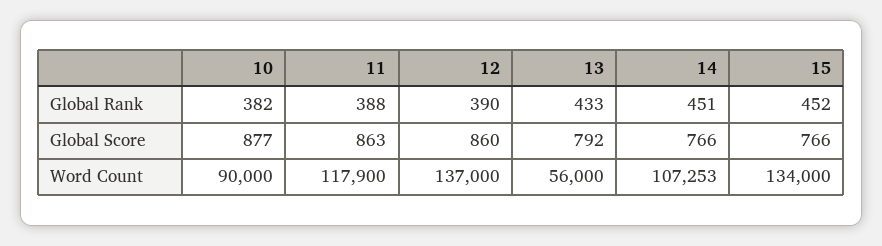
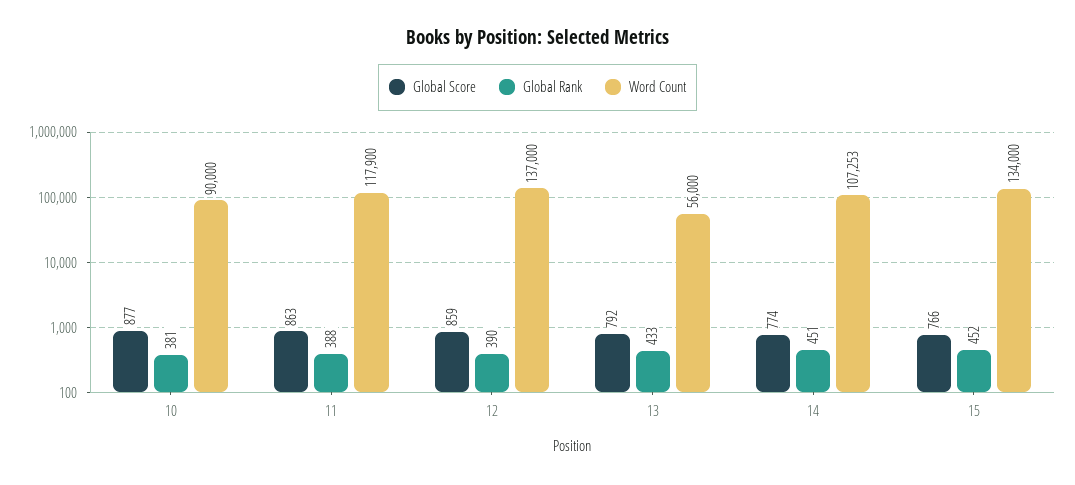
  {
    "Global Rank": {
-     "10": 382,
+     "10": 381,
      "11": 388,
      "12": 390,
      "13": 433,
      "14": 451,
      "15": 452
    },
    "Global Score": {
      "10": 877,
      "11": 863,
-     "12": 860,
+     "12": 859,
      "13": 792,
-     "14": 766,
+     "14": 774,
      "15": 766
    },
    "Word Count": {
      "10": 90000,
      "11": 117900,
      "12": 137000,
      "13": 56000,
      "14": 107253,
      "15": 134000
    }
  }

